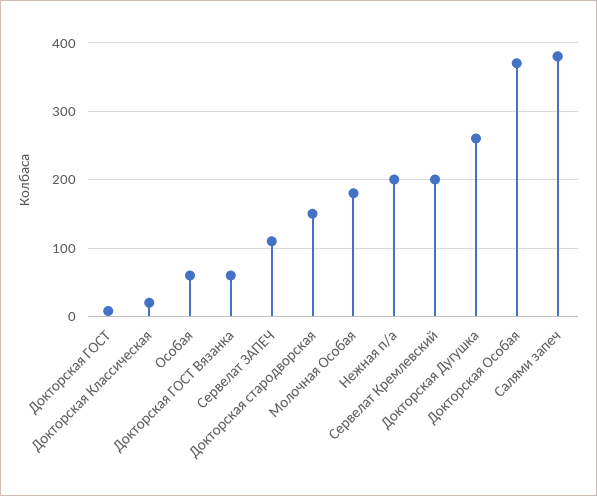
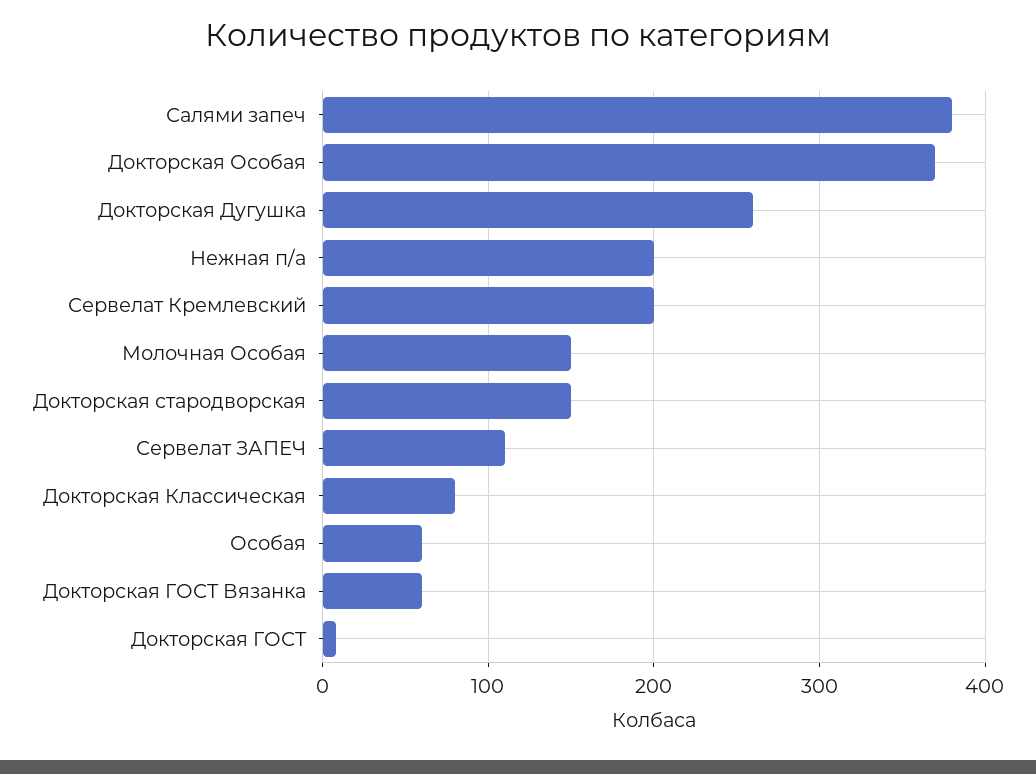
  {
    "Докторская ГОСТ": 10,
-   "Докторская Классическая": 20,
+   "Докторская Классическая": 80,
    "Особая": 60,
    "Докторская ГОСТ Вязанка": 60,
    "Сервелат ЗАПЕЧ": 110,
    "Докторская стародворская": 150,
-   "Молочная Особая": 180,
+   "Молочная Особая": 150,
    "Нежная п/а": 200,
    "Сервелат Кремлевский": 200,
    "Докторская Дугушка": 260,
    "Докторская Особая": 370,
    "Салями запеч": 380
  }

